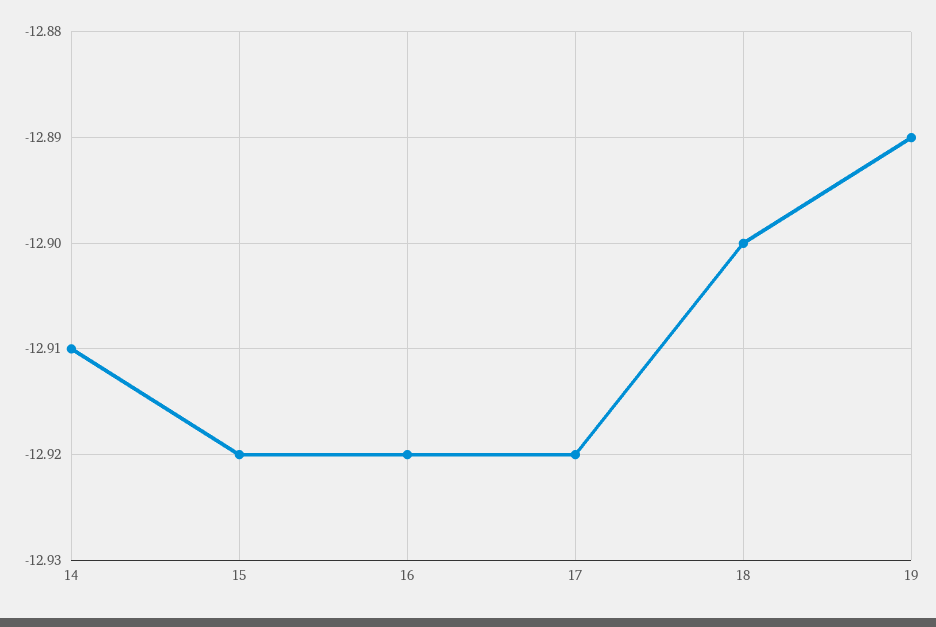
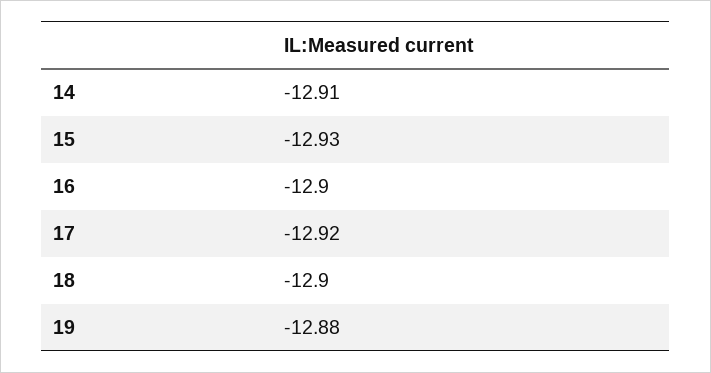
  {
    "14": -12.91,
-   "15": -12.92,
+   "15": -12.93,
-   "16": -12.92,
+   "16": -12.9,
    "17": -12.92,
    "18": -12.9,
-   "19": -12.89
+   "19": -12.88
  }

